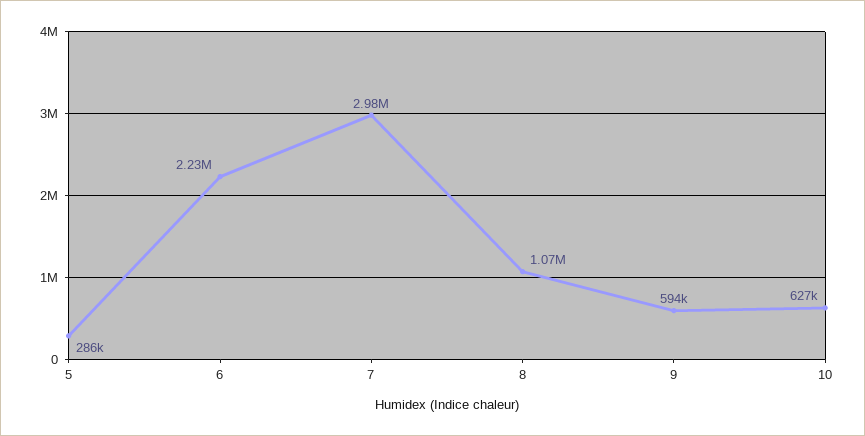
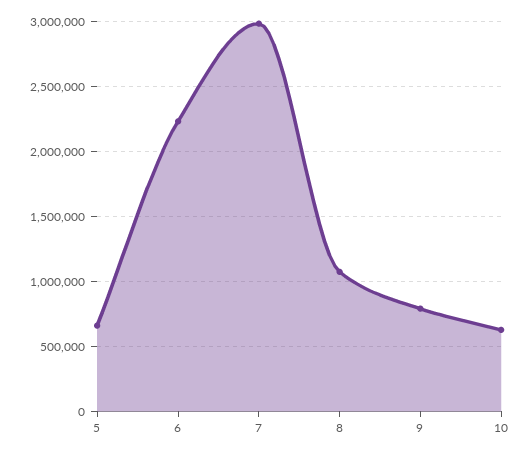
  {
-   "5": 286000,
+   "5": 650000,
    "6": 2230000,
    "7": 2980000,
    "8": 1070000,
-   "9": 594000,
+   "9": 800000,
    "10": 627000
  }

